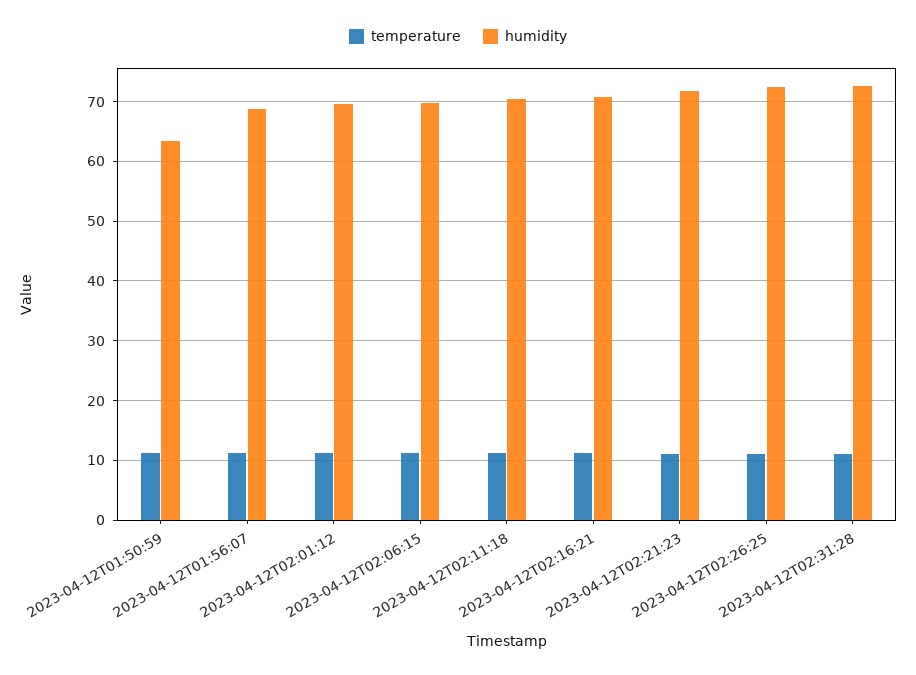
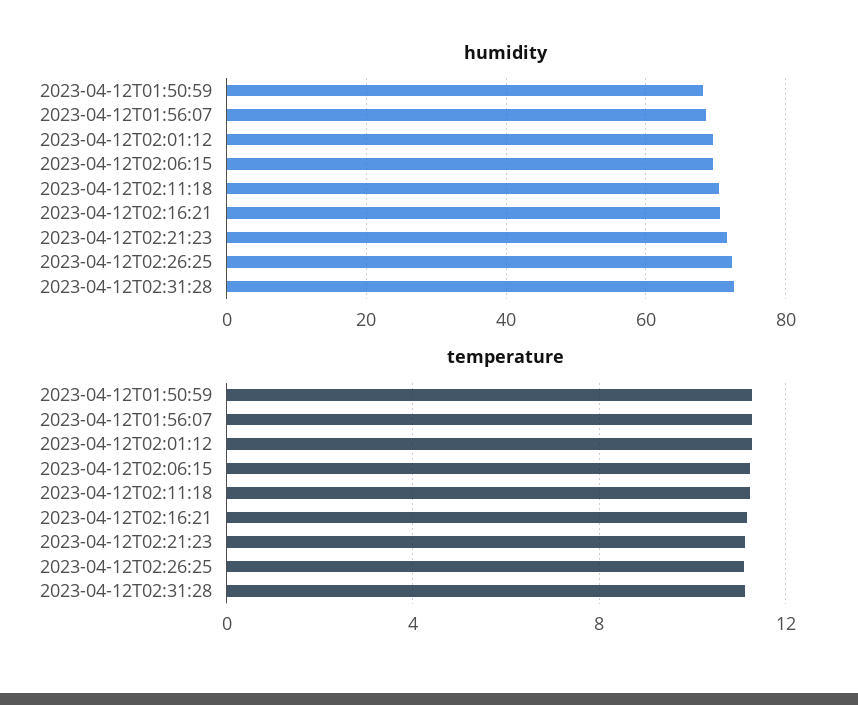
  {
    "temperature": {
      "2023-04-12T01:50:59": 11.5,
      "2023-04-12T01:56:07": 11.5,
      "2023-04-12T02:01:12": 11.5,
      "2023-04-12T02:06:15": 11,
      "2023-04-12T02:11:18": 11,
      "2023-04-12T02:16:21": 11,
      "2023-04-12T02:21:23": 11,
      "2023-04-12T02:26:25": 11,
      "2023-04-12T02:31:28": 11
    },
    "humidity": {
-     "2023-04-12T01:50:59": 64,
+     "2023-04-12T01:50:59": 68,
      "2023-04-12T01:56:07": 68,
      "2023-04-12T02:01:12": 70,
      "2023-04-12T02:06:15": 70,
      "2023-04-12T02:11:18": 70,
      "2023-04-12T02:16:21": 70,
      "2023-04-12T02:21:23": 72,
      "2023-04-12T02:26:25": 72,
      "2023-04-12T02:31:28": 72
    }
  }

